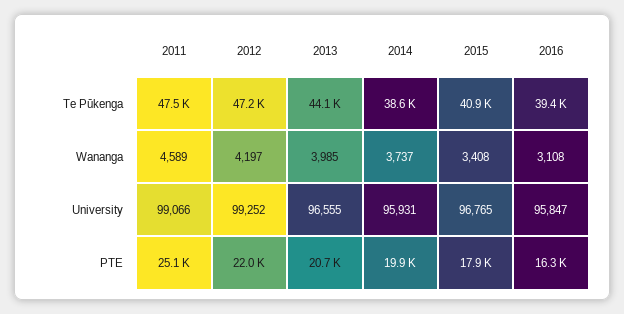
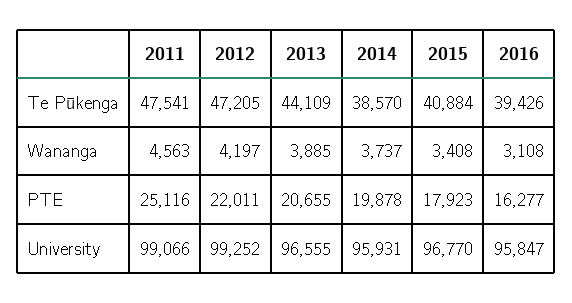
  {
    "2011": {
      "Te Pūkenga": 47541,
-     "Wananga": 4589,
+     "Wananga": 4563,
      "University": 99066,
      "PTE": 25116
    },
    "2012": {
      "Te Pūkenga": 47205,
      "Wananga": 4197,
      "University": 99252,
      "PTE": 22011
    },
    "2013": {
      "Te Pūkenga": 44109,
-     "Wananga": 3985,
+     "Wananga": 3885,
      "University": 96555,
      "PTE": 20655
    },
    "2014": {
      "Te Pūkenga": 38570,
      "Wananga": 3737,
      "University": 95931,
      "PTE": 19878
    },
    "2015": {
      "Te Pūkenga": 40884,
      "Wananga": 3408,
-     "University": 96765,
+     "University": 96770,
      "PTE": 17923
    },
    "2016": {
      "Te Pūkenga": 39426,
      "Wananga": 3108,
      "University": 95847,
      "PTE": 16277
    }
  }

